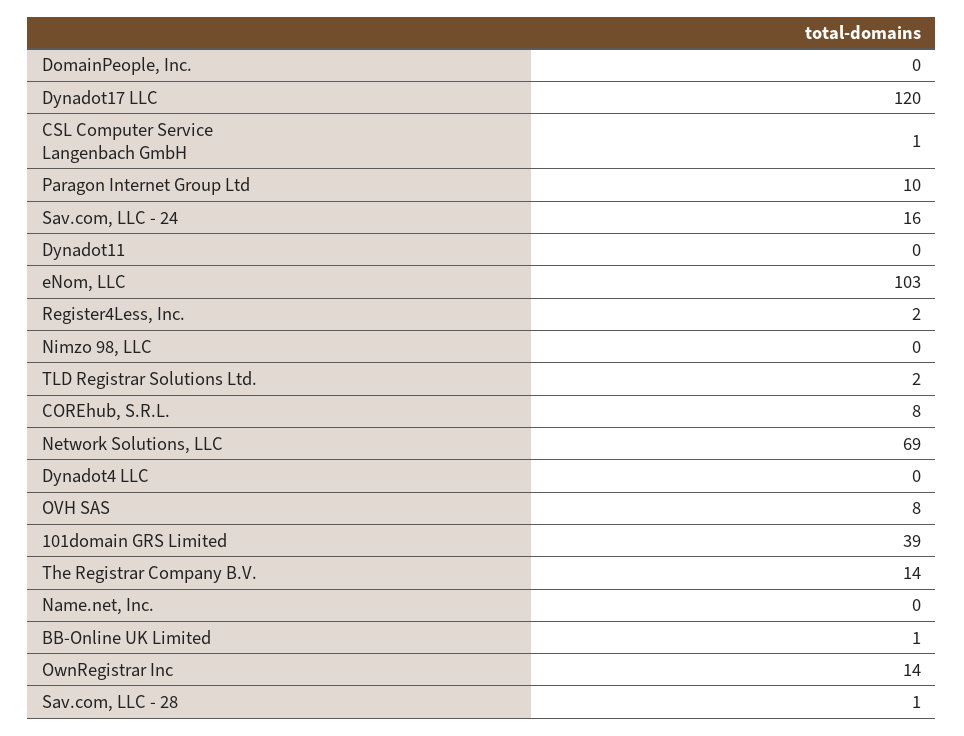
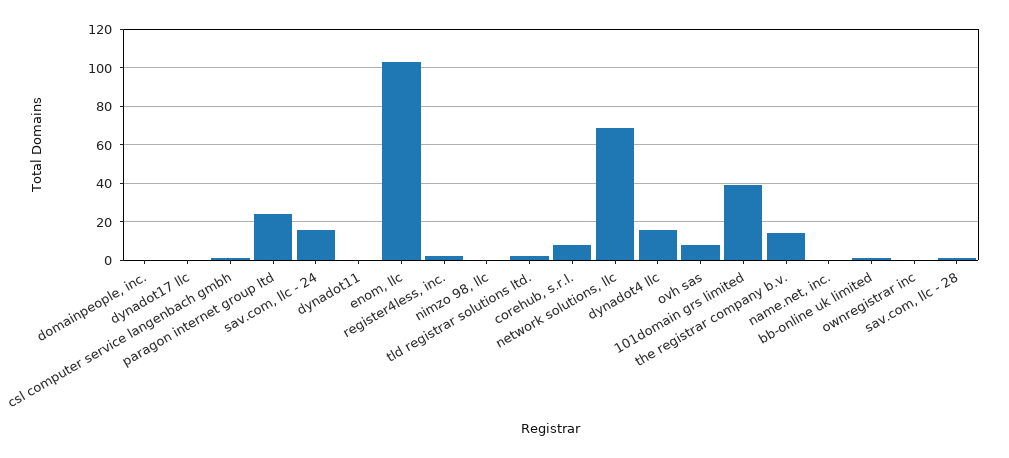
  {
    "DomainPeople, Inc.": 0,
-   "Dynadot17 LLC": 120,
+   "Dynadot17 LLC": 0,
    "CSL Computer Service Langenbach GmbH": 1,
-   "Paragon Internet Group Ltd": 10,
+   "Paragon Internet Group Ltd": 25,
    "Sav.com, LLC - 24": 16,
    "Dynadot11": 0,
    "eNom, LLC": 103,
    "Register4Less, Inc.": 2,
    "Nimzo 98, LLC": 0,
    "TLD Registrar Solutions Ltd.": 2,
    "COREhub, S.R.L.": 8,
    "Network Solutions, LLC": 69,
-   "Dynadot4 LLC": 0,
+   "Dynadot4 LLC": 15,
    "OVH SAS": 8,
    "101domain GRS Limited": 39,
    "The Registrar Company B.V.": 14,
    "Name.net, Inc.": 0,
    "BB-Online UK Limited": 1,
-   "OwnRegistrar Inc": 14,
+   "OwnRegistrar Inc": 0,
    "Sav.com, LLC - 28": 1
  }

